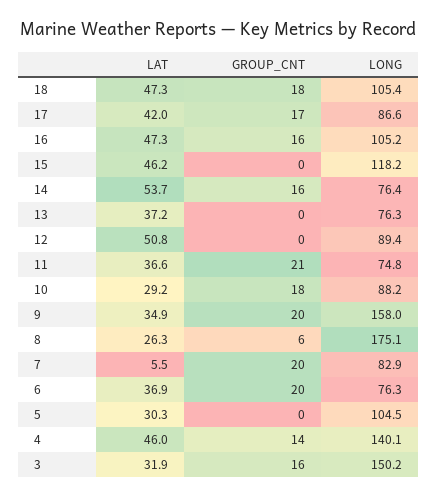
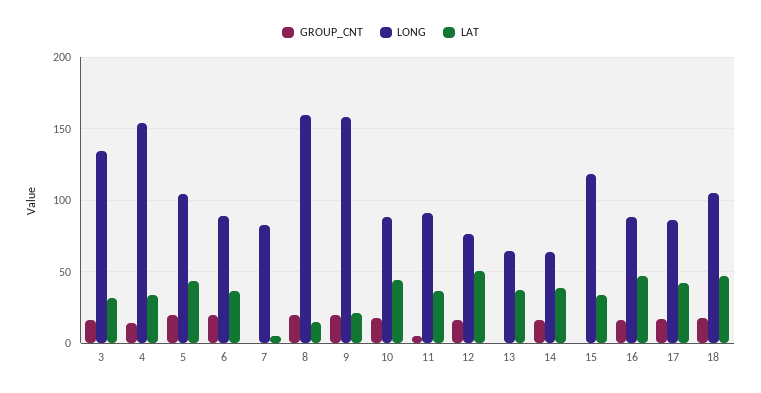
  {
    "LAT": {
      "18": 47.3,
      "17": 42,
      "16": 47.3,
-     "15": 46.2,
+     "15": 35,
-     "14": 53.7,
+     "14": 40,
      "13": 37.2,
      "12": 50.8,
      "11": 36.6,
-     "10": 29.2,
+     "10": 45,
-     "9": 34.9,
+     "9": 20,
-     "8": 26.3,
+     "8": 15,
      "7": 5.5,
      "6": 36.9,
-     "5": 30.3,
+     "5": 45,
-     "4": 46,
+     "4": 35,
      "3": 31.9
    },
    "GROUP_CNT": {
      "18": 18,
      "17": 17,
      "16": 16,
      "15": 0,
      "14": 16,
      "13": 0,
-     "12": 0,
+     "12": 15,
-     "11": 21,
+     "11": 5,
      "10": 18,
      "9": 20,
-     "8": 6,
+     "8": 20,
-     "7": 20,
+     "7": 0,
      "6": 20,
-     "5": 0,
+     "5": 20,
      "4": 14,
      "3": 16
    },
    "LONG": {
      "18": 105.4,
      "17": 86.6,
-     "16": 105.2,
+     "16": 90,
      "15": 118.2,
-     "14": 76.4,
+     "14": 65,
-     "13": 76.3,
+     "13": 65,
-     "12": 89.4,
+     "12": 75,
-     "11": 74.8,
+     "11": 90,
      "10": 88.2,
      "9": 158,
-     "8": 175.1,
+     "8": 160,
      "7": 82.9,
-     "6": 76.3,
+     "6": 90,
      "5": 104.5,
-     "4": 140.1,
+     "4": 155,
-     "3": 150.2
+     "3": 135
    }
  }

